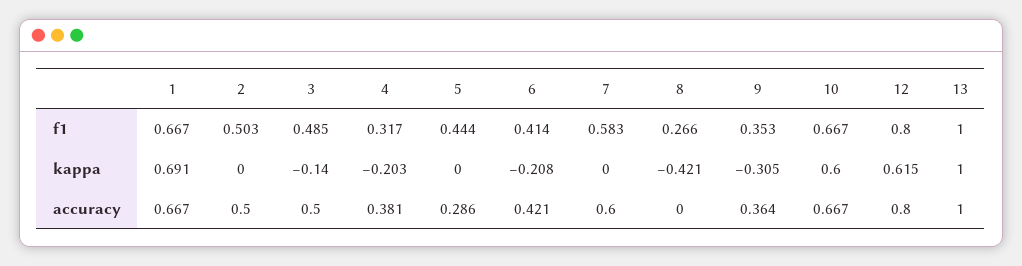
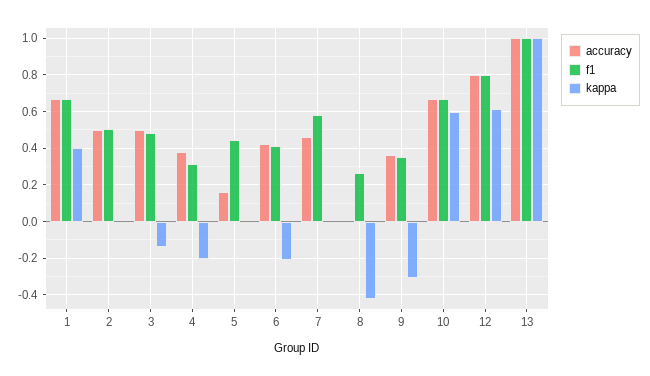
  {
    "f1": {
      "1": 0.667,
      "2": 0.503,
      "3": 0.485,
      "4": 0.317,
      "5": 0.444,
      "6": 0.414,
      "7": 0.583,
      "8": 0.266,
      "9": 0.353,
      "10": 0.667,
      "12": 0.8,
      "13": 1
    },
    "kappa": {
-     "1": 0.691,
+     "1": 0.4,
      "2": 0,
      "3": -0.14,
      "4": -0.203,
      "5": 0,
      "6": -0.208,
      "7": 0,
      "8": -0.421,
      "9": -0.305,
      "10": 0.6,
      "12": 0.615,
      "13": 1
    },
    "accuracy": {
      "1": 0.667,
      "2": 0.5,
      "3": 0.5,
      "4": 0.381,
-     "5": 0.286,
+     "5": 0.15,
      "6": 0.421,
-     "7": 0.6,
+     "7": 0.45,
      "8": 0,
      "9": 0.364,
      "10": 0.667,
      "12": 0.8,
      "13": 1
    }
  }

